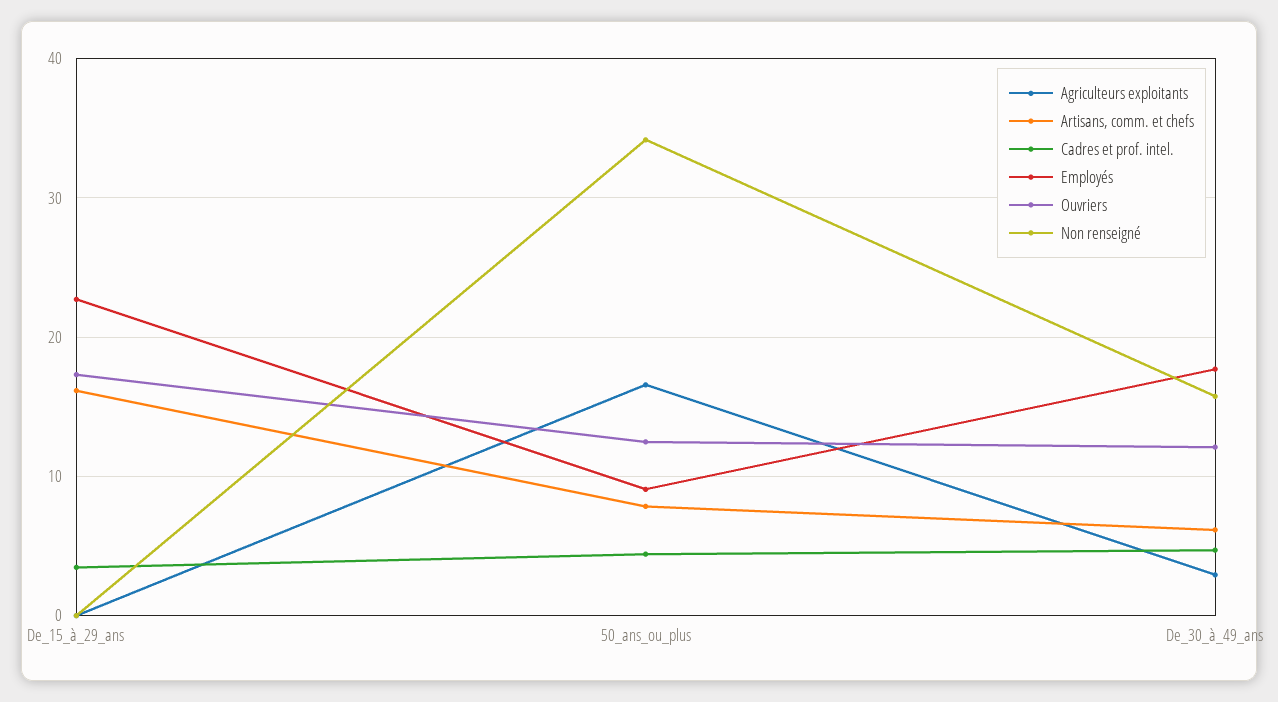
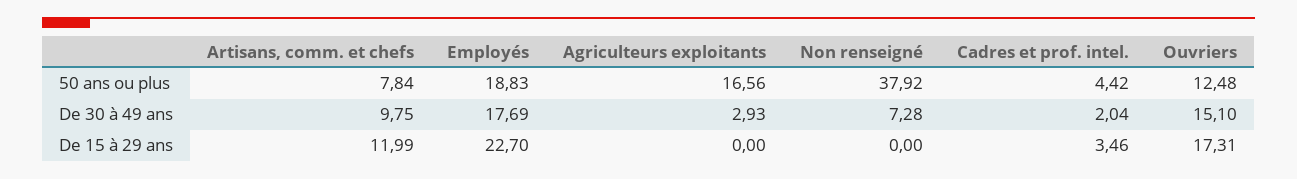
  {
    "Agriculteurs exploitants": {
      "De_15_à_29_ans": 0,
      "50_ans_ou_plus": 16.56,
      "De_30_à_49_ans": 2.93
    },
    "Artisans, comm. et chefs": {
-     "De_15_à_29_ans": 16,
+     "De_15_à_29_ans": 11.99,
      "50_ans_ou_plus": 7.84,
-     "De_30_à_49_ans": 6
+     "De_30_à_49_ans": 9.75
    },
    "Cadres et prof. intel.": {
      "De_15_à_29_ans": 3.46,
      "50_ans_ou_plus": 4.42,
-     "De_30_à_49_ans": 5
+     "De_30_à_49_ans": 2.04
    },
    "Employés": {
      "De_15_à_29_ans": 22.7,
-     "50_ans_ou_plus": 9,
+     "50_ans_ou_plus": 18.83,
      "De_30_à_49_ans": 17.69
    },
    "Ouvriers": {
      "De_15_à_29_ans": 17.31,
      "50_ans_ou_plus": 12.48,
-     "De_30_à_49_ans": 12
+     "De_30_à_49_ans": 15.1
    },
    "Non renseigné": {
      "De_15_à_29_ans": 0,
-     "50_ans_ou_plus": 34,
+     "50_ans_ou_plus": 37.92,
-     "De_30_à_49_ans": 16
+     "De_30_à_49_ans": 7.28
    }
  }

